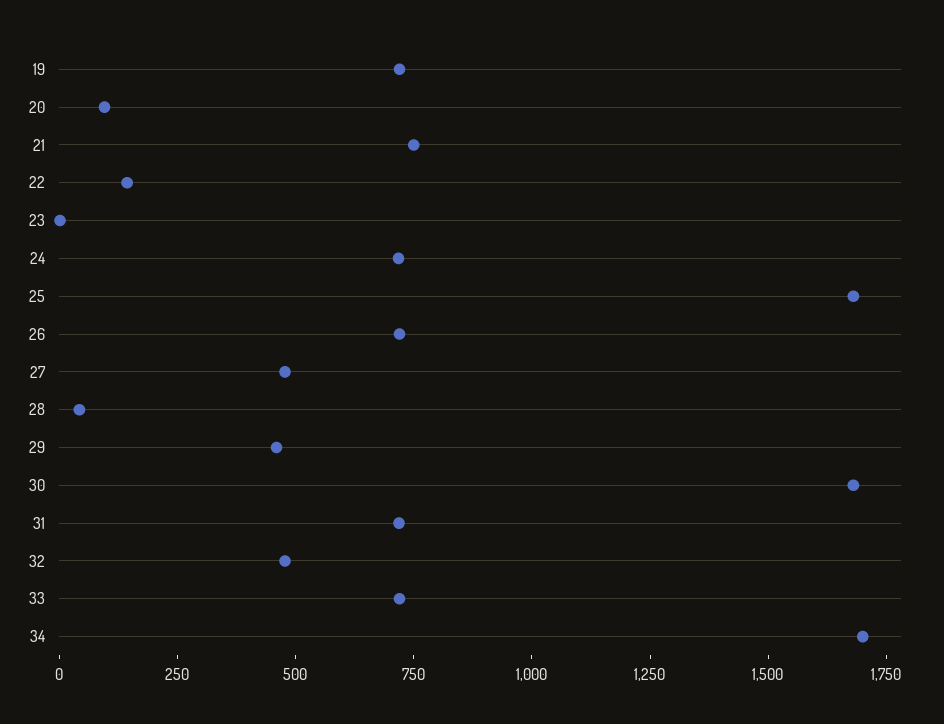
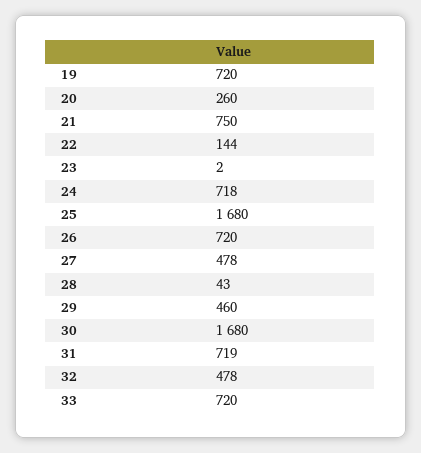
  {
    "19": 720,
-   "20": 100,
+   "20": 260,
    "21": 750,
    "22": 144,
    "23": 2,
    "24": 718,
    "25": 1680,
    "26": 720,
    "27": 478,
    "28": 43,
    "29": 460,
    "30": 1680,
    "31": 719,
    "32": 478,
-   "33": 720,
+   "33": 720
-   "34": 1700
  }

